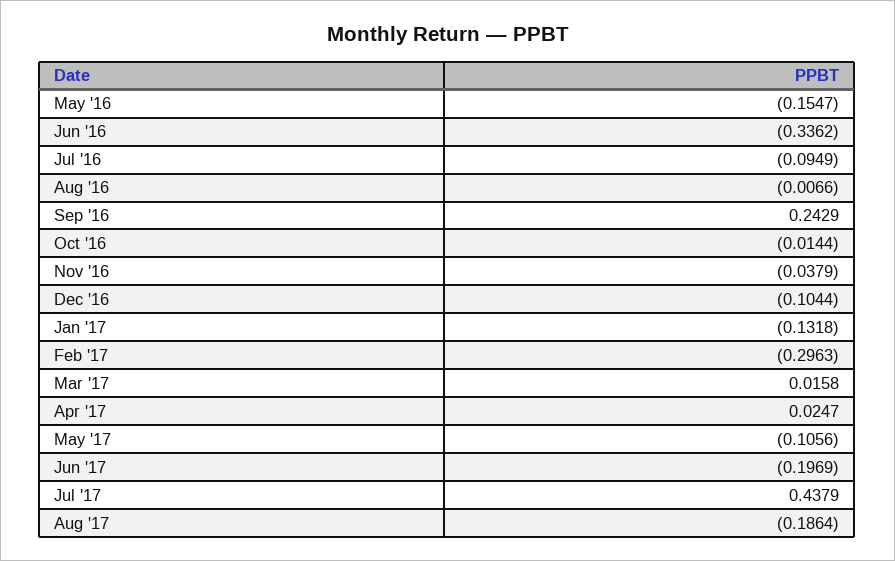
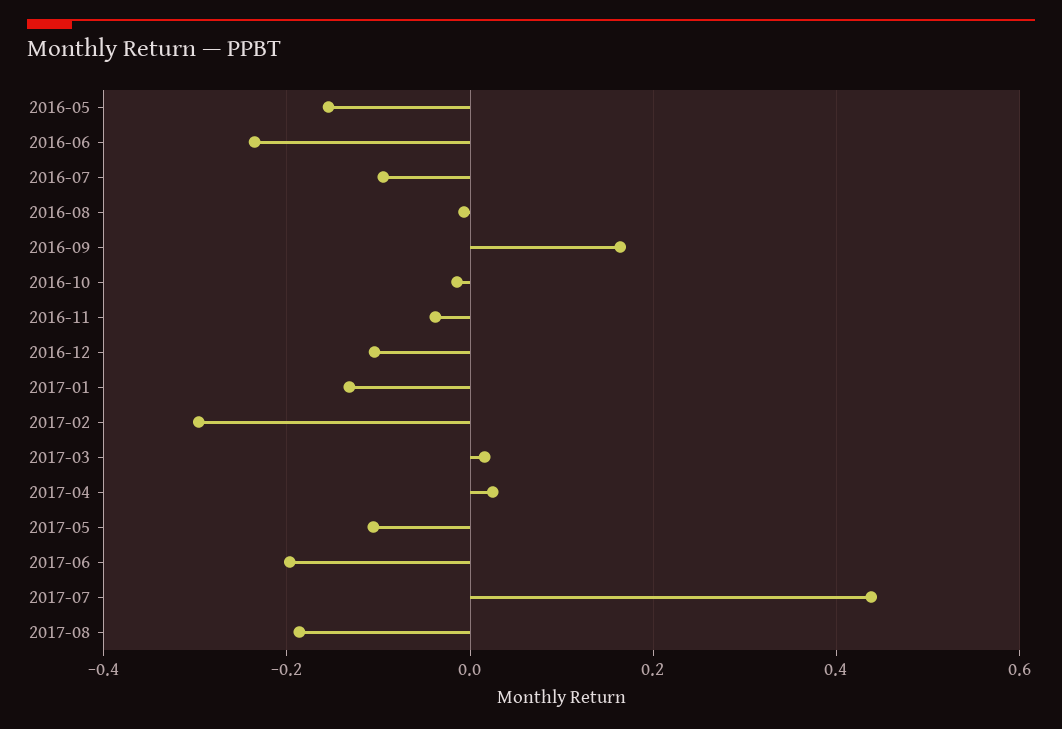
  {
    "May '16": -0.1547,
-   "Jun '16": -0.3362,
+   "Jun '16": -0.24,
    "Jul '16": -0.0949,
    "Aug '16": -0.0066,
-   "Sep '16": 0.2429,
+   "Sep '16": 0.16,
    "Oct '16": -0.0144,
    "Nov '16": -0.0379,
    "Dec '16": -0.1044,
    "Jan '17": -0.1318,
    "Feb '17": -0.2963,
    "Mar '17": 0.0158,
    "Apr '17": 0.0247,
    "May '17": -0.1056,
    "Jun '17": -0.1969,
    "Jul '17": 0.4379,
    "Aug '17": -0.1864
  }

